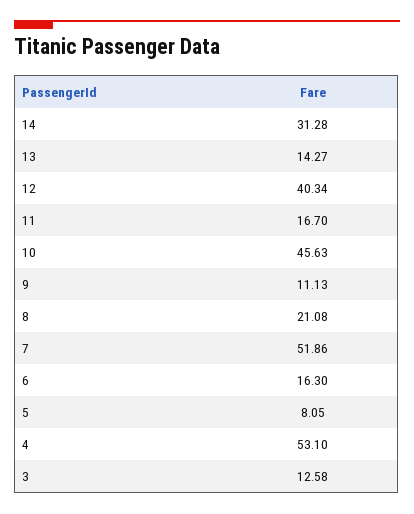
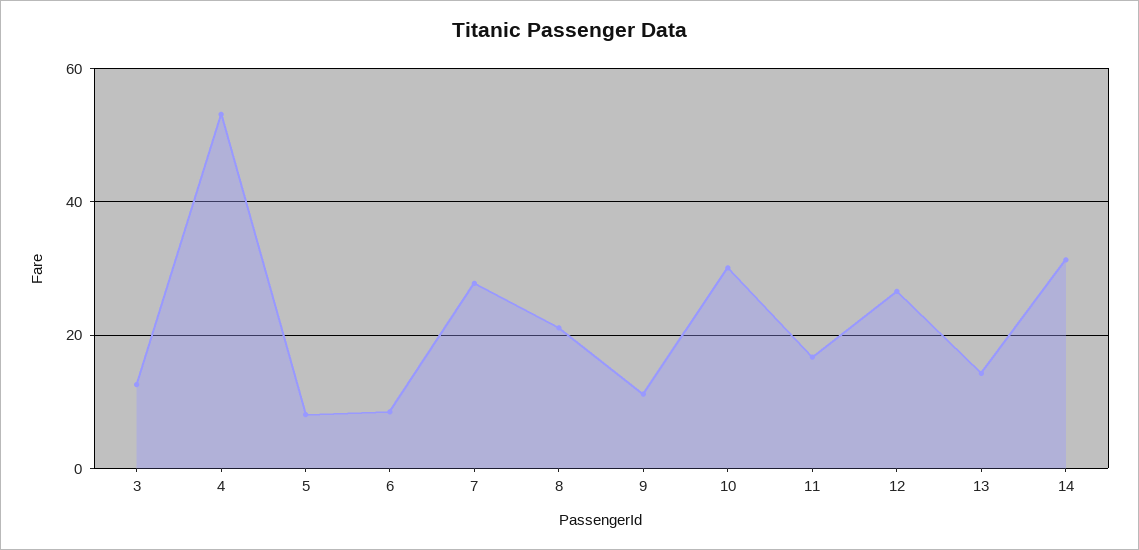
  {
    "14": 31.28,
    "13": 14.27,
-   "12": 40.34,
+   "12": 26,
    "11": 16.7,
-   "10": 45.63,
+   "10": 30,
    "9": 11.13,
    "8": 21.08,
-   "7": 51.86,
+   "7": 28,
-   "6": 16.3,
+   "6": 8,
    "5": 8.05,
    "4": 53.1,
    "3": 12.58
  }

